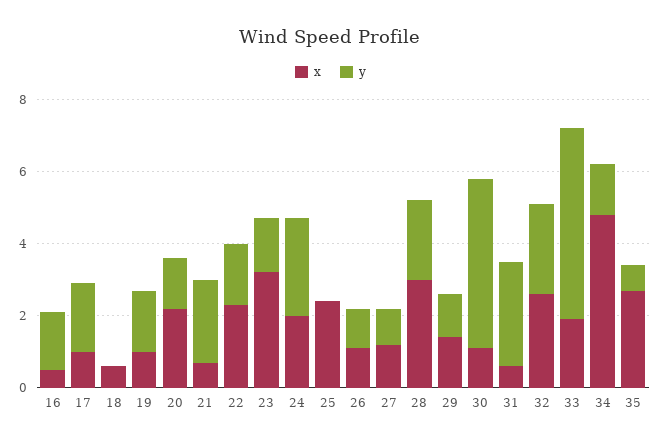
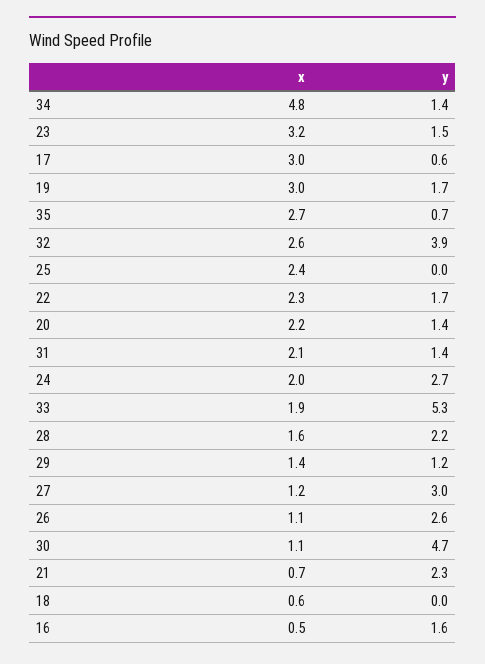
  {
    "x": {
      "16": 0.5,
-     "17": 1,
+     "17": 3,
      "18": 0.6,
-     "19": 1,
+     "19": 3,
      "20": 2.2,
      "21": 0.7,
      "22": 2.3,
      "23": 3.2,
      "24": 2,
      "25": 2.4,
      "26": 1.1,
      "27": 1.2,
-     "28": 3,
+     "28": 1.6,
      "29": 1.4,
      "30": 1.1,
-     "31": 0.5,
+     "31": 2.1,
      "32": 2.6,
      "33": 1.9,
      "34": 4.8,
      "35": 2.7
    },
    "y": {
      "16": 1.6,
-     "17": 2,
+     "17": 0.6,
      "18": 0,
      "19": 1.7,
      "20": 1.4,
      "21": 2.3,
      "22": 1.7,
      "23": 1.5,
      "24": 2.7,
      "25": 0,
-     "26": 1,
+     "26": 2.6,
-     "27": 1,
+     "27": 3,
      "28": 2.2,
      "29": 1.2,
      "30": 4.7,
-     "31": 3,
+     "31": 1.4,
-     "32": 2.5,
+     "32": 3.9,
      "33": 5.3,
      "34": 1.4,
      "35": 0.7
    }
  }

